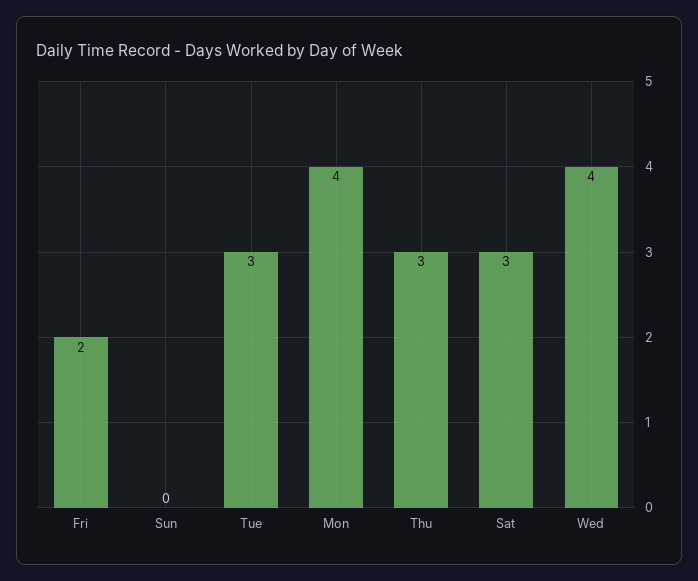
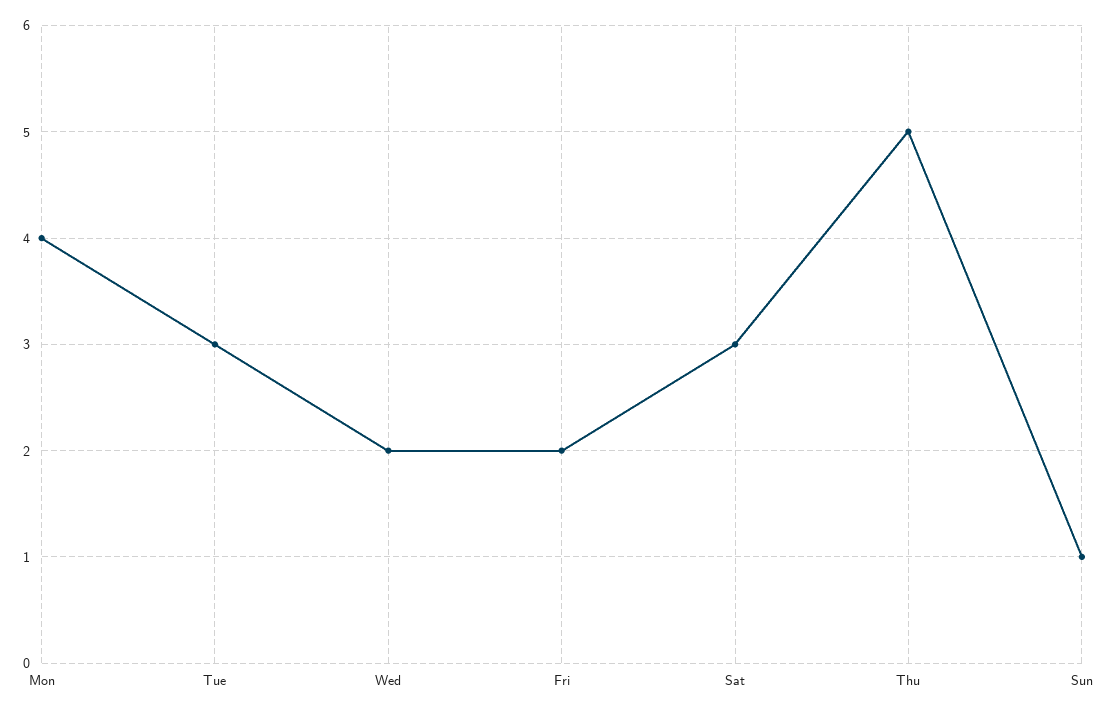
  {
    "Fri": 2,
-   "Sun": 0,
+   "Sun": 1,
    "Tue": 3,
    "Mon": 4,
-   "Thu": 3,
+   "Thu": 5,
    "Sat": 3,
-   "Wed": 4
+   "Wed": 2
  }

